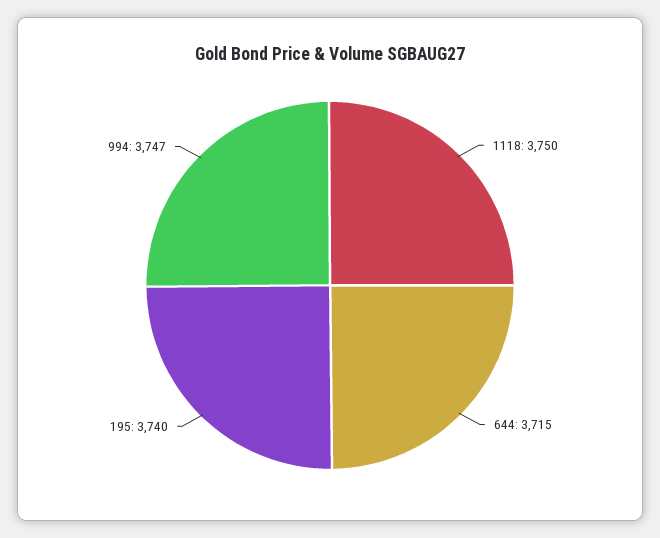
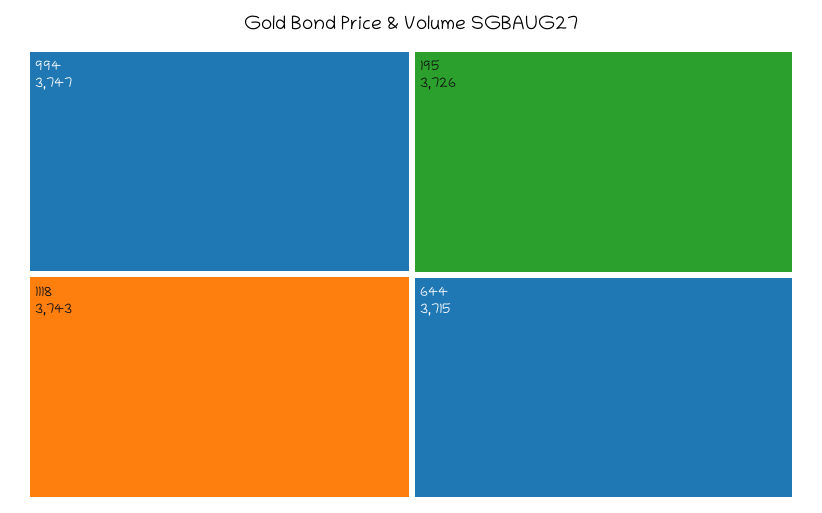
  {
-   "1118": 3750,
+   "1118": 3743,
    "644": 3715,
-   "195": 3740,
+   "195": 3726,
    "994": 3747
  }

